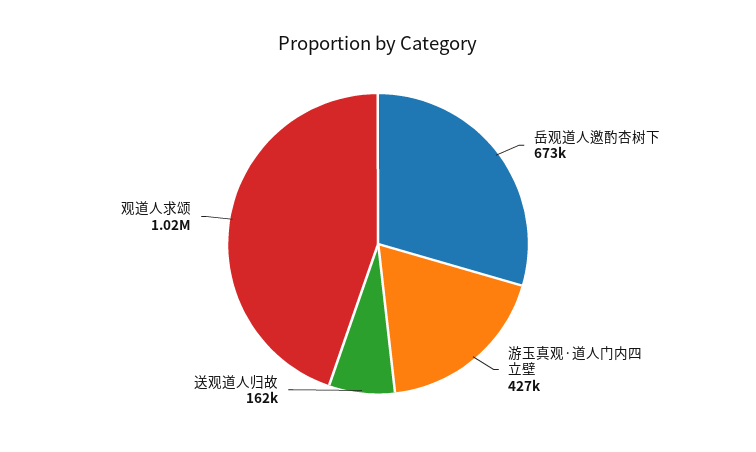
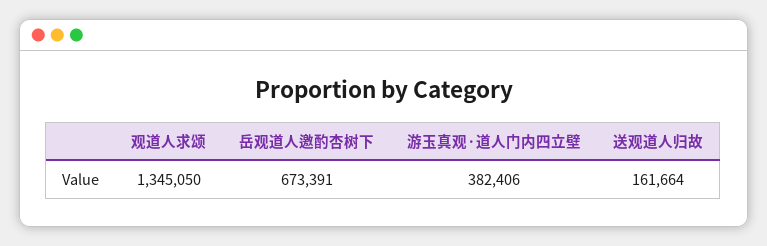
  {
    "岳观道人邀酌杏树下": 673391,
-   "游玉真观·道人门内四立壁": 427000,
+   "游玉真观·道人门内四立壁": 382406,
    "送观道人归故": 161664,
-   "观道人求颂": 1020000
+   "观道人求颂": 1345050
  }

